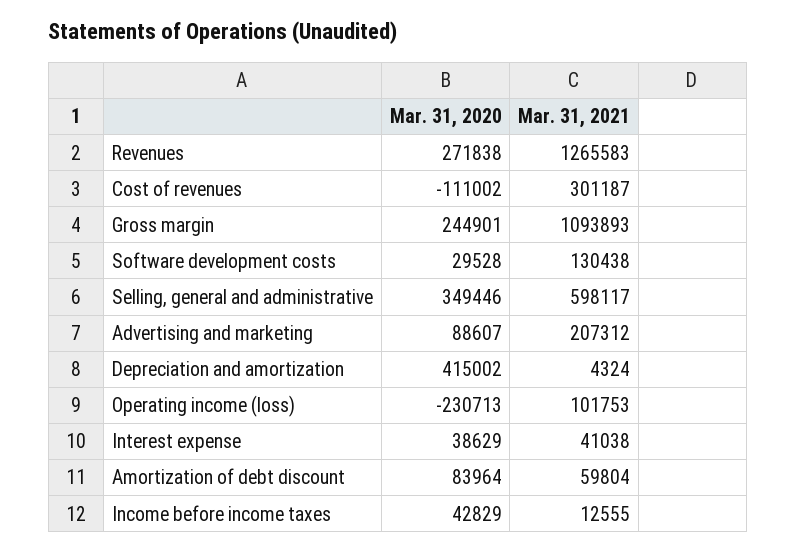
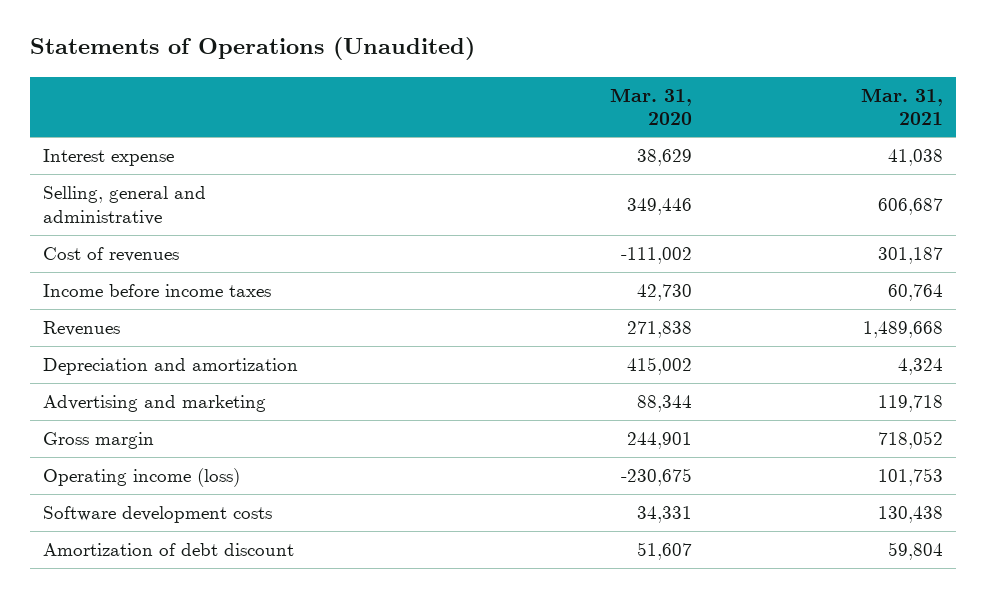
  {
    "Mar. 31, 2020": {
      "Revenues": 271838,
      "Cost of revenues": -111002,
      "Gross margin": 244901,
-     "Software development costs": 29528,
+     "Software development costs": 34331,
      "Selling, general and administrative": 349446,
-     "Advertising and marketing": 88607,
+     "Advertising and marketing": 88344,
      "Depreciation and amortization": 415002,
-     "Operating income (loss)": -230713,
+     "Operating income (loss)": -230675,
      "Interest expense": 38629,
-     "Amortization of debt discount": 83964,
+     "Amortization of debt discount": 51607,
-     "Income before income taxes": 42829
+     "Income before income taxes": 42730
    },
    "Mar. 31, 2021": {
-     "Revenues": 1265583,
+     "Revenues": 1489668,
      "Cost of revenues": 301187,
-     "Gross margin": 1093893,
+     "Gross margin": 718052,
      "Software development costs": 130438,
-     "Selling, general and administrative": 598117,
+     "Selling, general and administrative": 606687,
-     "Advertising and marketing": 207312,
+     "Advertising and marketing": 119718,
      "Depreciation and amortization": 4324,
      "Operating income (loss)": 101753,
      "Interest expense": 41038,
      "Amortization of debt discount": 59804,
-     "Income before income taxes": 12555
+     "Income before income taxes": 60764
    }
  }

